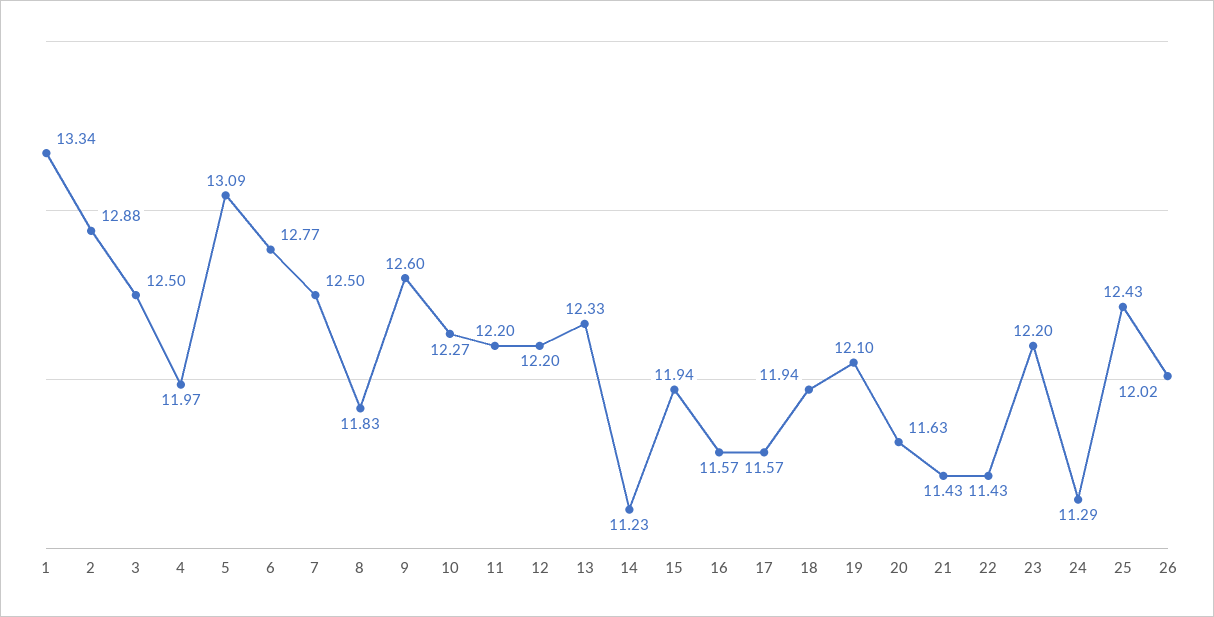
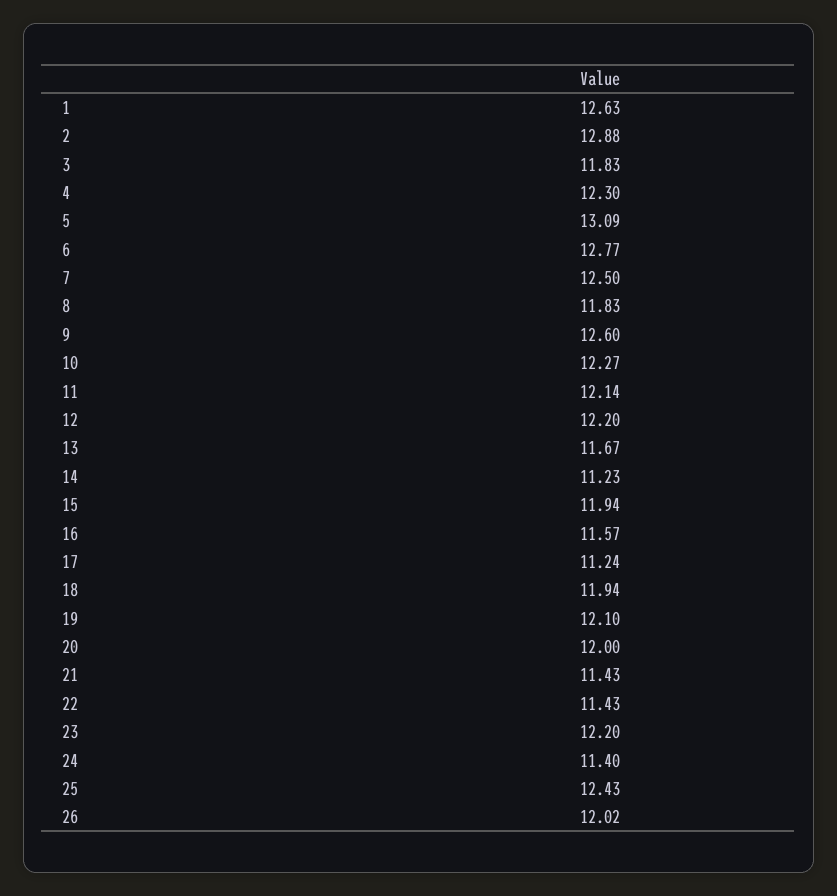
  {
-   "1": 13.34,
+   "1": 12.63,
    "2": 12.88,
-   "3": 12.5,
+   "3": 11.83,
-   "4": 11.97,
+   "4": 12.3,
    "5": 13.09,
    "6": 12.77,
    "7": 12.5,
    "8": 11.83,
    "9": 12.6,
    "10": 12.27,
-   "11": 12.2,
+   "11": 12.14,
    "12": 12.2,
-   "13": 12.33,
+   "13": 11.67,
    "14": 11.23,
    "15": 11.94,
    "16": 11.57,
-   "17": 11.57,
+   "17": 11.24,
    "18": 11.94,
    "19": 12.1,
-   "20": 11.63,
+   "20": 12,
    "21": 11.43,
    "22": 11.43,
    "23": 12.2,
-   "24": 11.29,
+   "24": 11.4,
    "25": 12.43,
    "26": 12.02
  }

